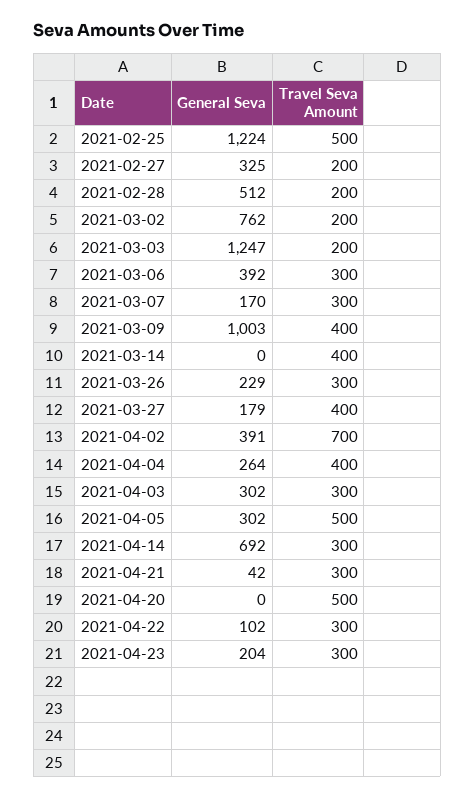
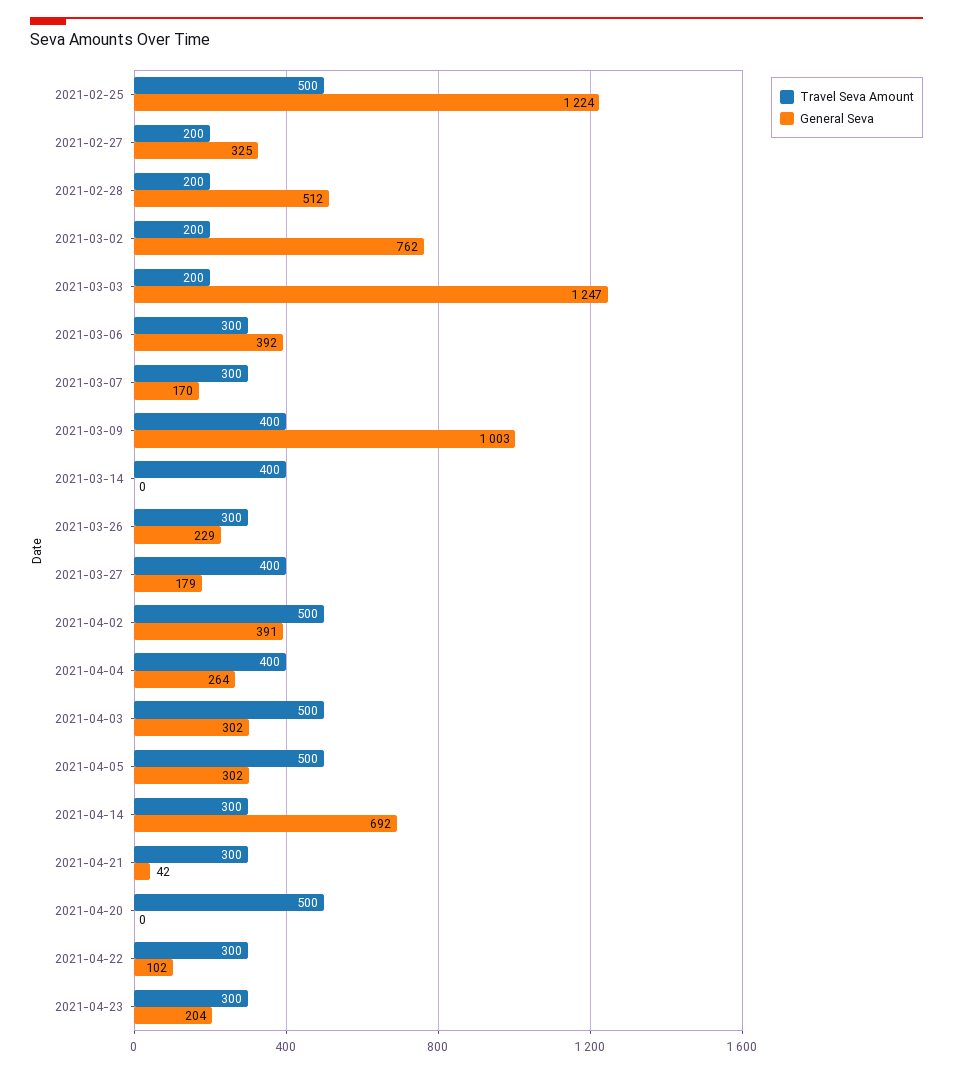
  {
    "General Seva": {
      "2021-02-25": 1224,
      "2021-02-27": 325,
      "2021-02-28": 512,
      "2021-03-02": 762,
      "2021-03-03": 1247,
      "2021-03-06": 392,
      "2021-03-07": 170,
      "2021-03-09": 1003,
      "2021-03-14": 0,
      "2021-03-26": 229,
      "2021-03-27": 179,
      "2021-04-02": 391,
      "2021-04-04": 264,
      "2021-04-03": 302,
      "2021-04-05": 302,
      "2021-04-14": 692,
      "2021-04-21": 42,
      "2021-04-20": 0,
      "2021-04-22": 102,
      "2021-04-23": 204
    },
    "Travel Seva Amount": {
      "2021-02-25": 500,
      "2021-02-27": 200,
      "2021-02-28": 200,
      "2021-03-02": 200,
      "2021-03-03": 200,
      "2021-03-06": 300,
      "2021-03-07": 300,
      "2021-03-09": 400,
      "2021-03-14": 400,
      "2021-03-26": 300,
      "2021-03-27": 400,
-     "2021-04-02": 700,
+     "2021-04-02": 500,
      "2021-04-04": 400,
-     "2021-04-03": 300,
+     "2021-04-03": 500,
      "2021-04-05": 500,
      "2021-04-14": 300,
      "2021-04-21": 300,
      "2021-04-20": 500,
      "2021-04-22": 300,
      "2021-04-23": 300
    }
  }

